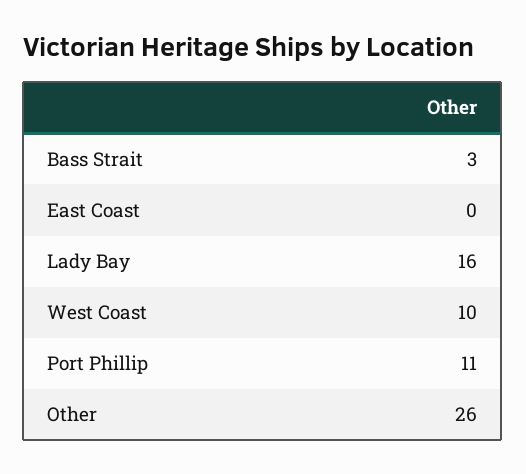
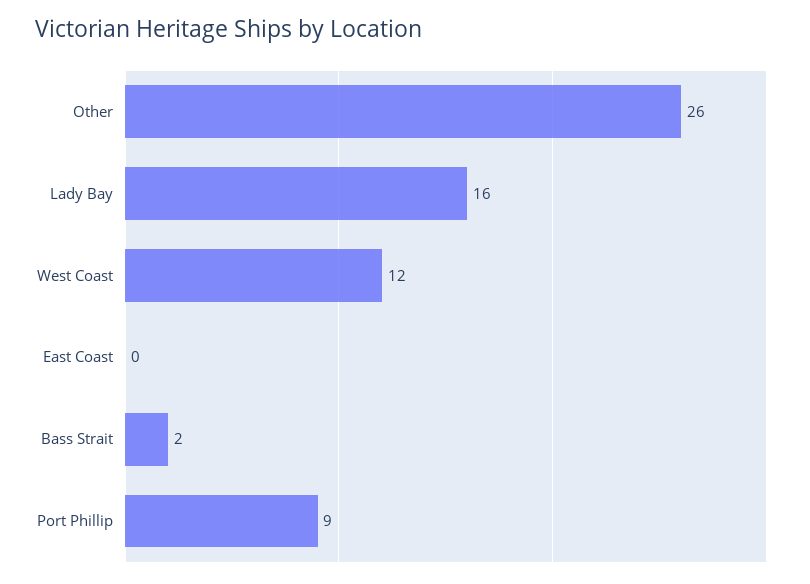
  {
-   "Bass Strait": 3,
+   "Bass Strait": 2,
    "East Coast": 0,
    "Lady Bay": 16,
-   "West Coast": 10,
+   "West Coast": 12,
-   "Port Phillip": 11,
+   "Port Phillip": 9,
    "Other": 26
  }

